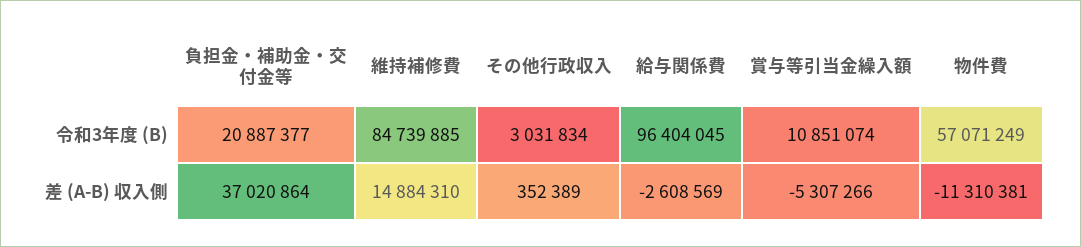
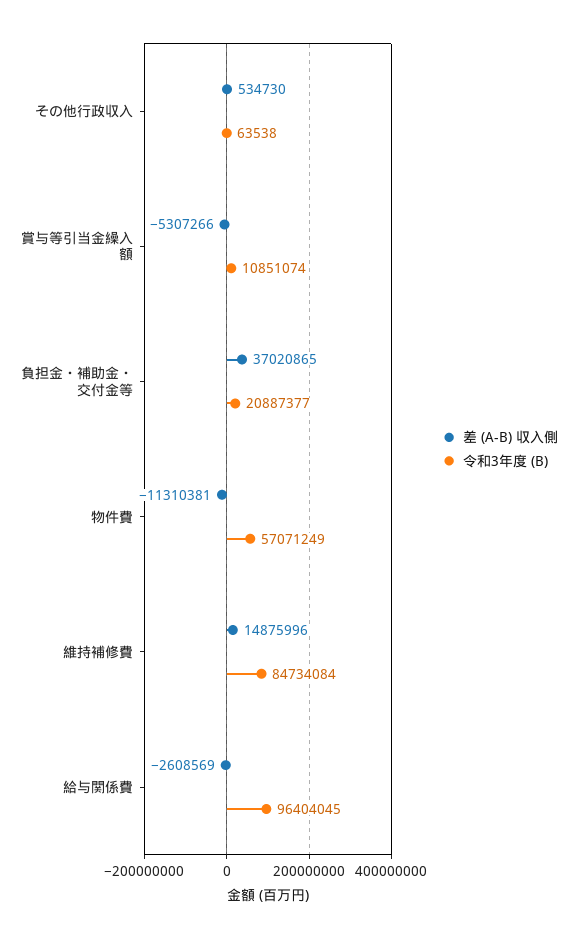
  {
    "令和3年度 (B)": {
      "負担金・補助金・交付金等": 20887377,
-     "維持補修費": 84739885,
+     "維持補修費": 84734084,
-     "その他行政収入": 3031834,
+     "その他行政収入": 63538,
      "給与関係費": 96404045,
      "賞与等引当金繰入額": 10851074,
      "物件費": 57071249
    },
    "差 (A-B) 収入側": {
-     "負担金・補助金・交付金等": 37020864,
+     "負担金・補助金・交付金等": 37020865,
-     "維持補修費": 14884310,
+     "維持補修費": 14875996,
-     "その他行政収入": 352389,
+     "その他行政収入": 534730,
      "給与関係費": -2608569,
      "賞与等引当金繰入額": -5307266,
      "物件費": -11310381
    }
  }

